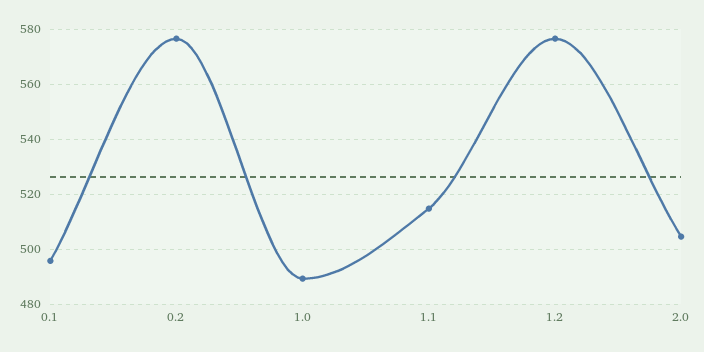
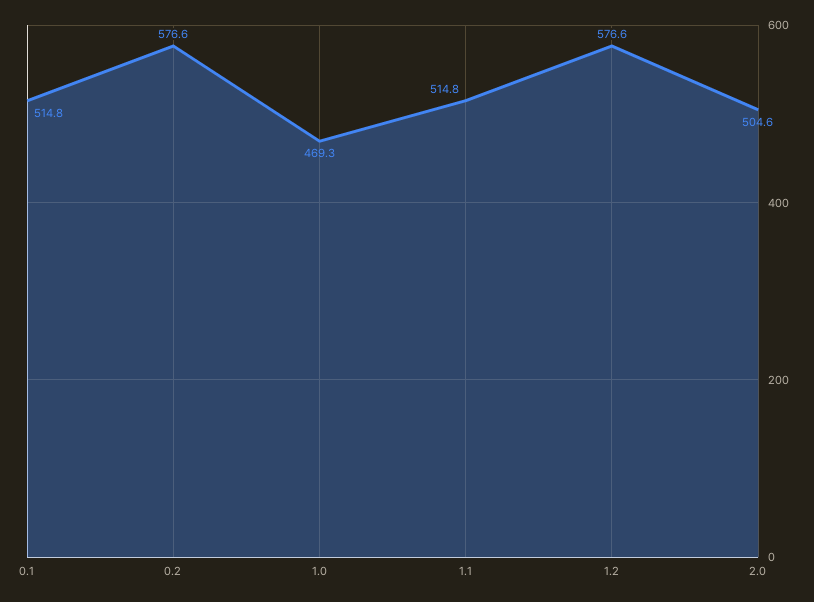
  {
-   "0.1": 495,
+   "0.1": 514.8,
    "0.2": 576.6,
-   "1.0": 490,
+   "1.0": 469.3,
    "1.1": 514.8,
    "1.2": 576.6,
    "2.0": 504.6
  }

